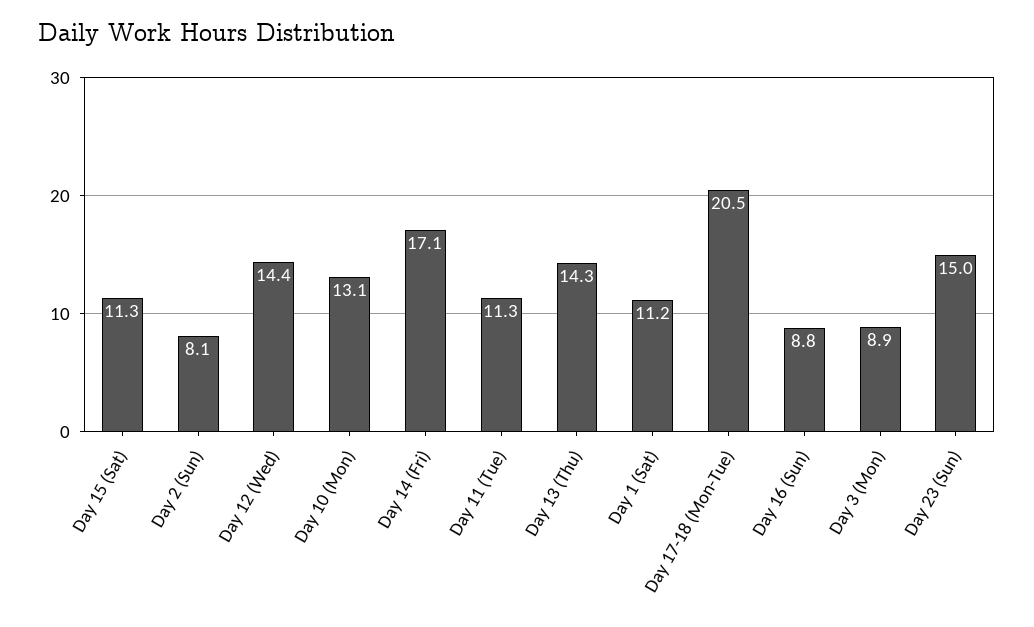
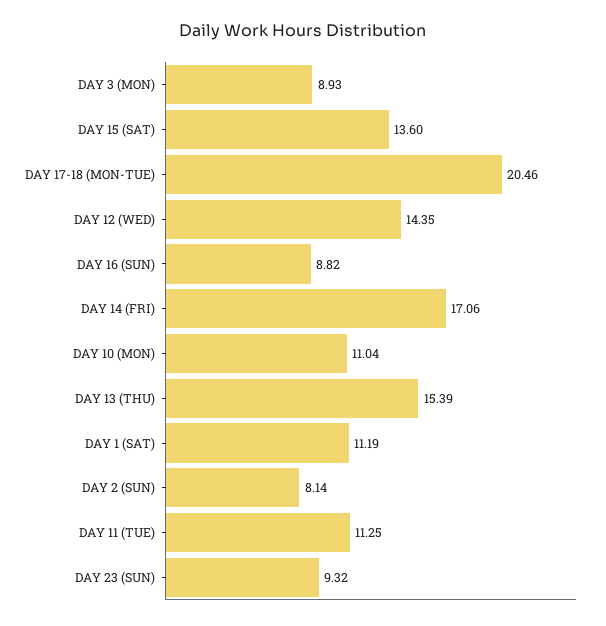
  {
-   "Day 15 (Sat)": 11.3,
+   "Day 15 (Sat)": 13.6,
    "Day 2 (Sun)": 8.14,
    "Day 12 (Wed)": 14.35,
-   "Day 10 (Mon)": 13.1,
+   "Day 10 (Mon)": 11.04,
    "Day 14 (Fri)": 17.06,
    "Day 11 (Tue)": 11.25,
-   "Day 13 (Thu)": 14.3,
+   "Day 13 (Thu)": 15.39,
    "Day 1 (Sat)": 11.19,
    "Day 17-18 (Mon-Tue)": 20.46,
    "Day 16 (Sun)": 8.82,
    "Day 3 (Mon)": 8.93,
-   "Day 23 (Sun)": 15
+   "Day 23 (Sun)": 9.32
  }

